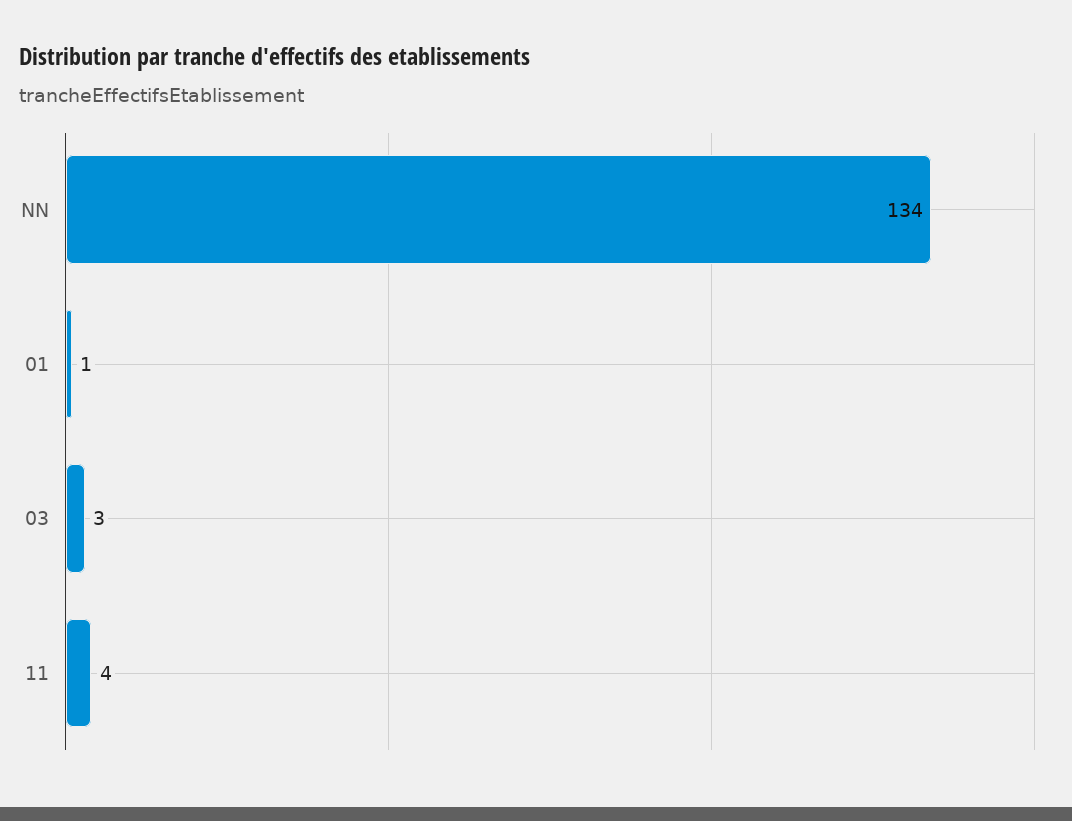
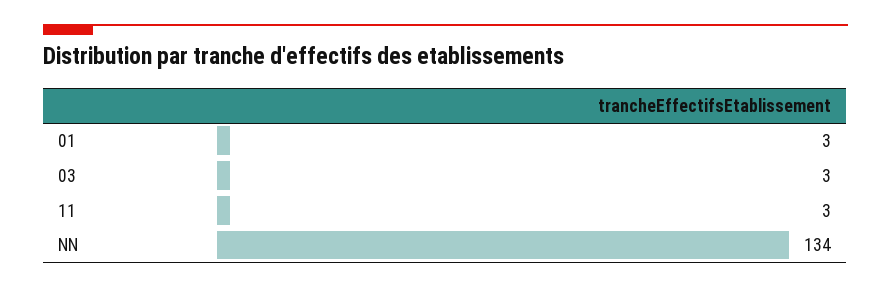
  {
    "NN": 134,
-   "01": 1,
+   "01": 3,
    "03": 3,
-   "11": 4
+   "11": 3
  }

